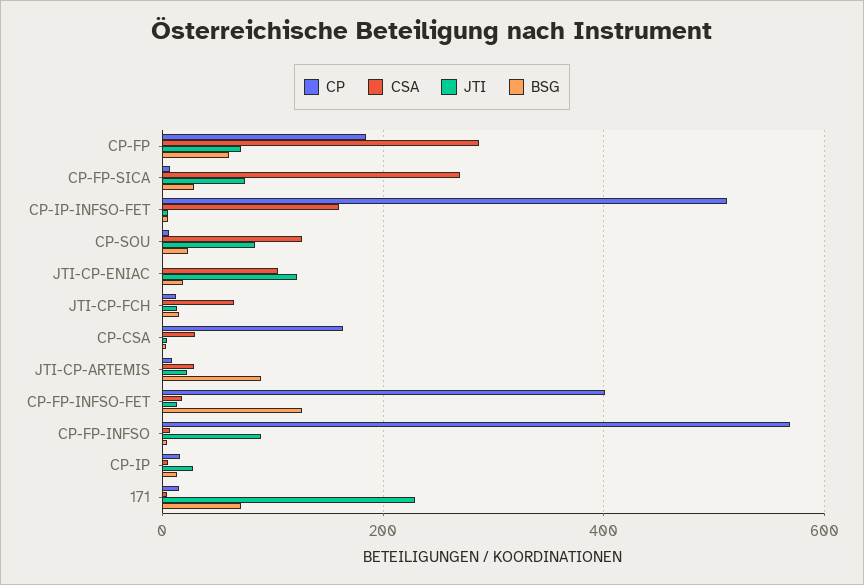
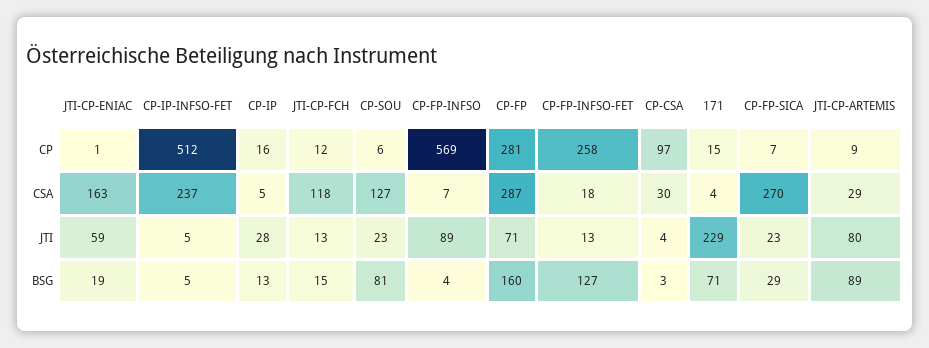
  {
    "CP": {
-     "CP-FP": 180,
+     "CP-FP": 281,
      "CP-FP-SICA": 7,
      "CP-IP-INFSO-FET": 512,
      "CP-SOU": 6,
      "JTI-CP-ENIAC": 1,
      "JTI-CP-FCH": 12,
-     "CP-CSA": 160,
+     "CP-CSA": 97,
      "JTI-CP-ARTEMIS": 9,
-     "CP-FP-INFSO-FET": 400,
+     "CP-FP-INFSO-FET": 258,
      "CP-FP-INFSO": 569,
      "CP-IP": 16,
      "171": 15
    },
    "CSA": {
      "CP-FP": 287,
      "CP-FP-SICA": 270,
-     "CP-IP-INFSO-FET": 160,
+     "CP-IP-INFSO-FET": 237,
      "CP-SOU": 127,
-     "JTI-CP-ENIAC": 100,
+     "JTI-CP-ENIAC": 163,
-     "JTI-CP-FCH": 60,
+     "JTI-CP-FCH": 118,
      "CP-CSA": 30,
      "JTI-CP-ARTEMIS": 29,
      "CP-FP-INFSO-FET": 18,
      "CP-FP-INFSO": 7,
      "CP-IP": 5,
      "171": 4
    },
    "JTI": {
      "CP-FP": 71,
-     "CP-FP-SICA": 80,
+     "CP-FP-SICA": 23,
      "CP-IP-INFSO-FET": 5,
-     "CP-SOU": 80,
+     "CP-SOU": 23,
-     "JTI-CP-ENIAC": 120,
+     "JTI-CP-ENIAC": 59,
      "JTI-CP-FCH": 13,
      "CP-CSA": 4,
-     "JTI-CP-ARTEMIS": 20,
+     "JTI-CP-ARTEMIS": 80,
      "CP-FP-INFSO-FET": 13,
      "CP-FP-INFSO": 89,
      "CP-IP": 28,
      "171": 229
    },
    "BSG": {
-     "CP-FP": 60,
+     "CP-FP": 160,
      "CP-FP-SICA": 29,
      "CP-IP-INFSO-FET": 5,
-     "CP-SOU": 20,
+     "CP-SOU": 81,
      "JTI-CP-ENIAC": 19,
      "JTI-CP-FCH": 15,
      "CP-CSA": 3,
      "JTI-CP-ARTEMIS": 89,
      "CP-FP-INFSO-FET": 127,
      "CP-FP-INFSO": 4,
      "CP-IP": 13,
      "171": 71
    }
  }

